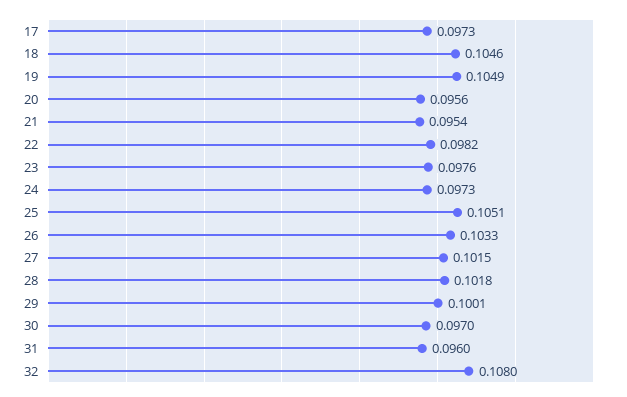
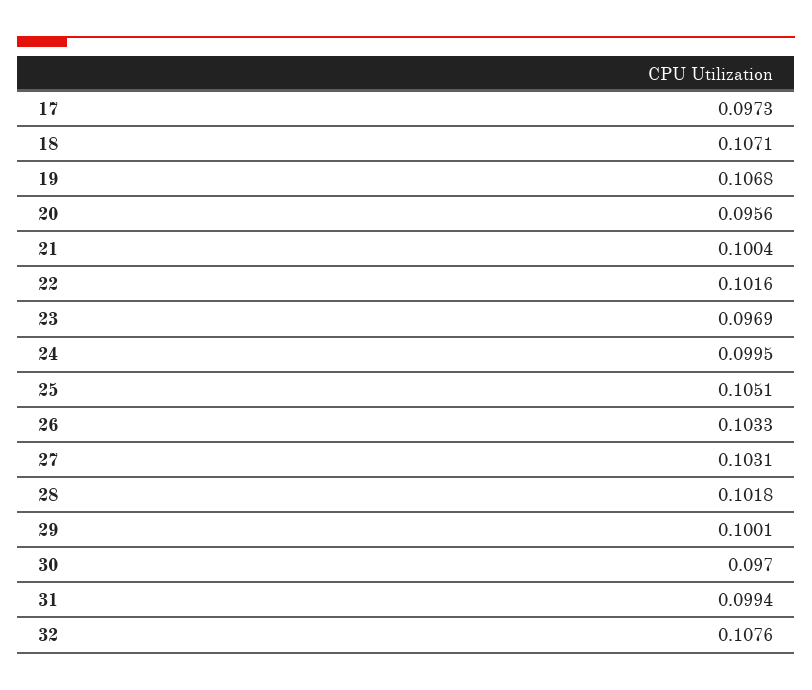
  {
    "17": 0.0973,
-   "18": 0.1046,
+   "18": 0.1071,
-   "19": 0.1049,
+   "19": 0.1068,
    "20": 0.0956,
-   "21": 0.0954,
+   "21": 0.1004,
-   "22": 0.0982,
+   "22": 0.1016,
-   "23": 0.0976,
+   "23": 0.0969,
-   "24": 0.0973,
+   "24": 0.0995,
    "25": 0.1051,
    "26": 0.1033,
-   "27": 0.1015,
+   "27": 0.1031,
    "28": 0.1018,
    "29": 0.1001,
    "30": 0.097,
-   "31": 0.096,
+   "31": 0.0994,
-   "32": 0.108
+   "32": 0.1076
  }

